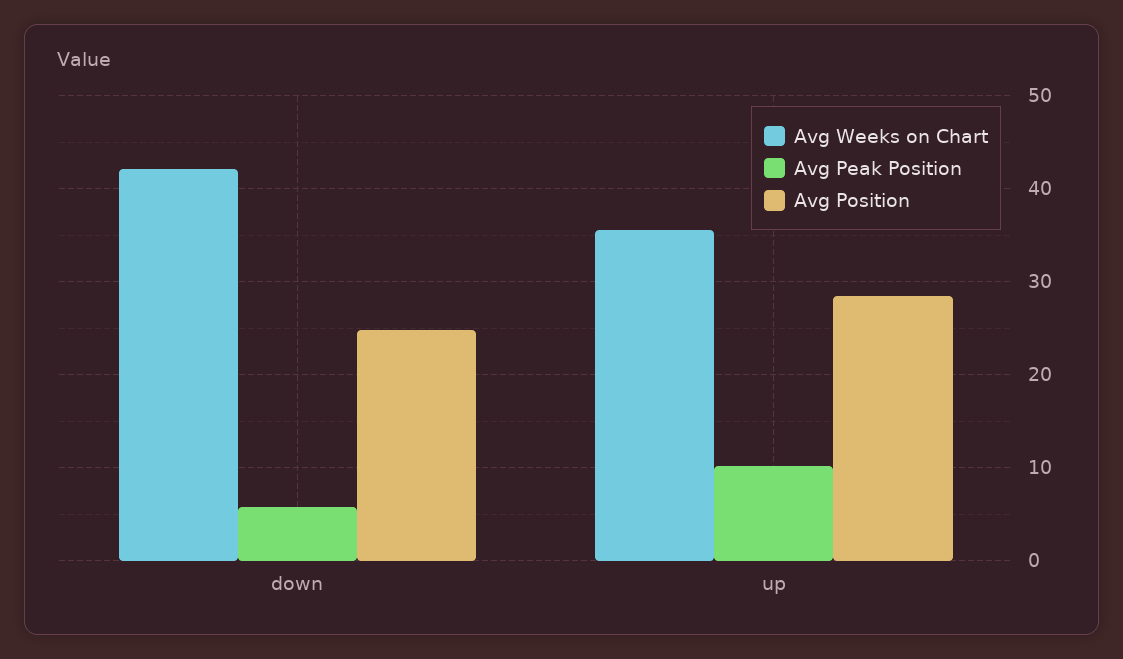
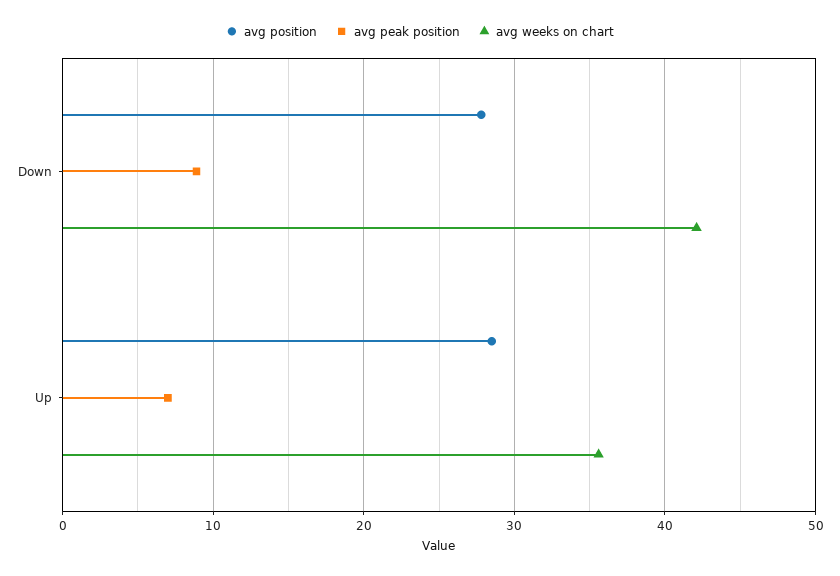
  {
    "Avg Weeks on Chart": {
      "down": 42,
      "up": 36
    },
    "Avg Peak Position": {
-     "down": 6,
+     "down": 9,
-     "up": 10
+     "up": 7
    },
    "Avg Position": {
-     "down": 25,
+     "down": 28,
      "up": 29
    }
  }

